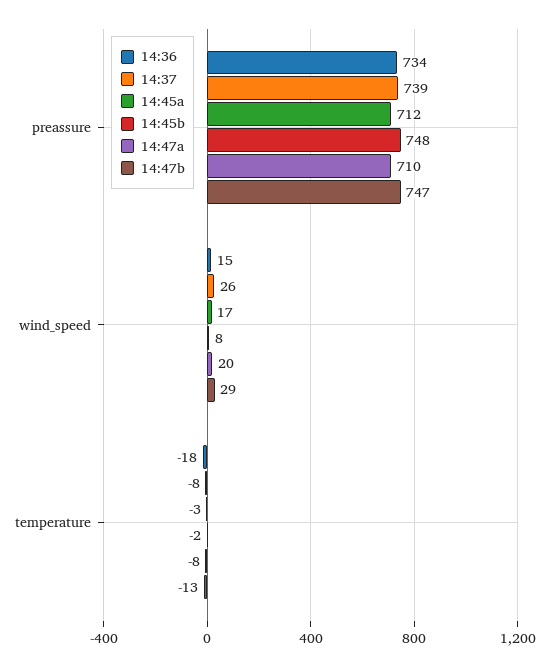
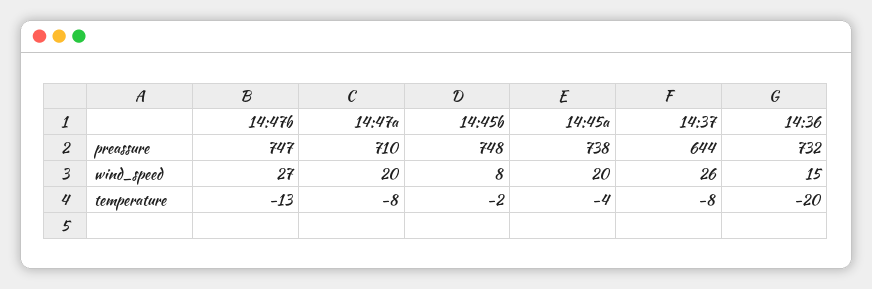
  {
    "14:36": {
-     "preassure": 734,
+     "preassure": 732,
      "wind_speed": 15,
-     "temperature": -18
+     "temperature": -20
    },
    "14:37": {
-     "preassure": 739,
+     "preassure": 644,
      "wind_speed": 26,
      "temperature": -8
    },
    "14:45a": {
-     "preassure": 712,
+     "preassure": 738,
-     "wind_speed": 17,
+     "wind_speed": 20,
-     "temperature": -3
+     "temperature": -4
    },
    "14:45b": {
      "preassure": 748,
      "wind_speed": 8,
      "temperature": -2
    },
    "14:47a": {
      "preassure": 710,
      "wind_speed": 20,
      "temperature": -8
    },
    "14:47b": {
      "preassure": 747,
-     "wind_speed": 29,
+     "wind_speed": 27,
      "temperature": -13
    }
  }

